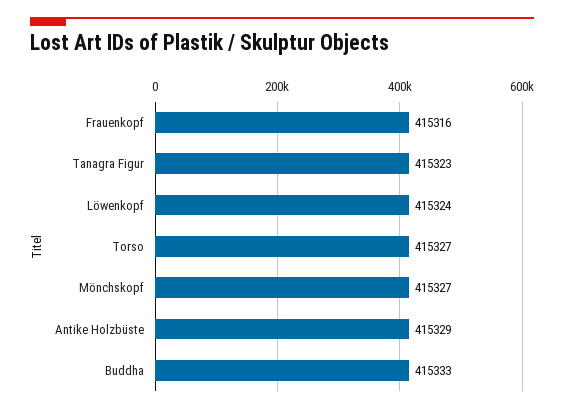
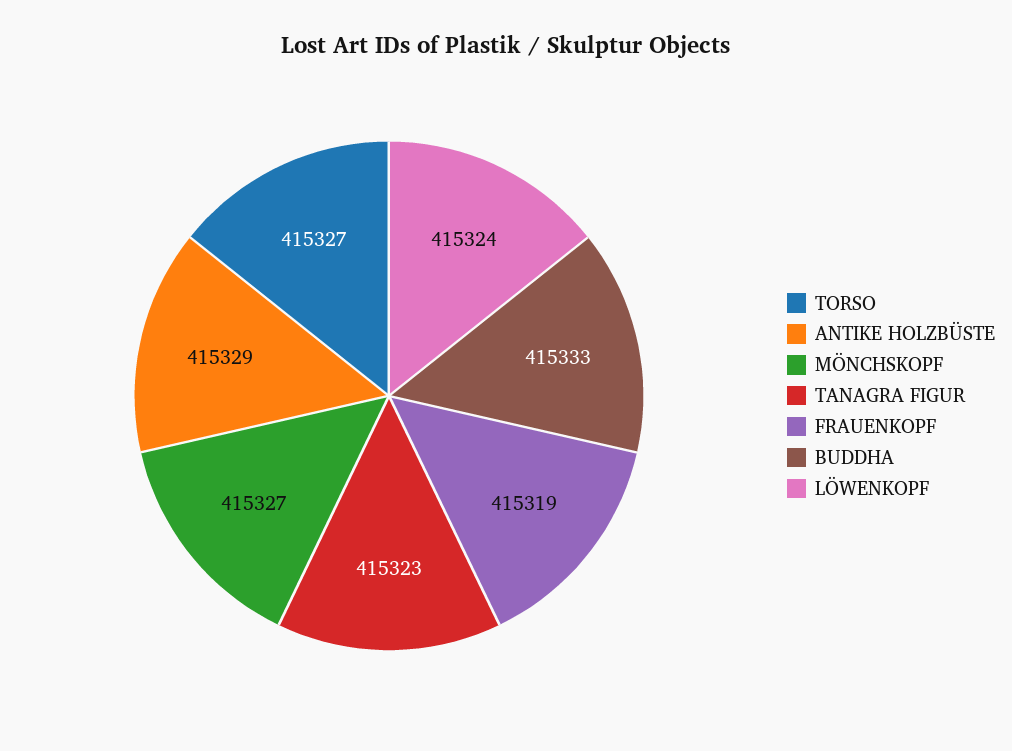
  {
-   "Frauenkopf": 415316,
+   "Frauenkopf": 415319,
    "Tanagra Figur": 415323,
    "Löwenkopf": 415324,
    "Torso": 415327,
    "Mönchskopf": 415327,
    "Antike Holzbüste": 415329,
    "Buddha": 415333
  }

